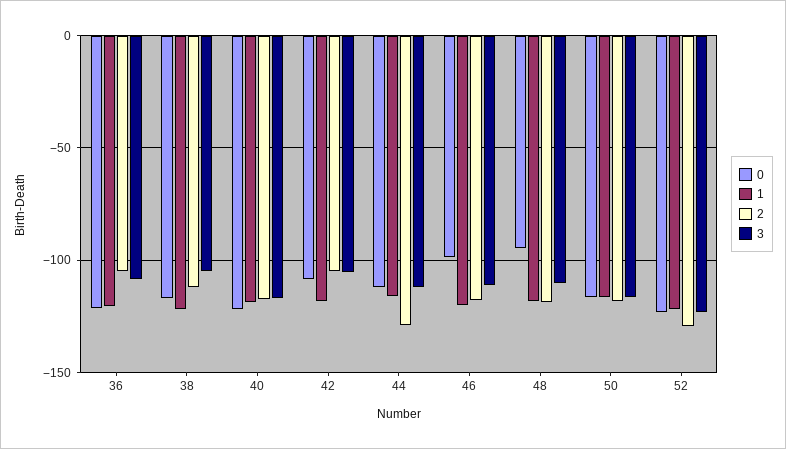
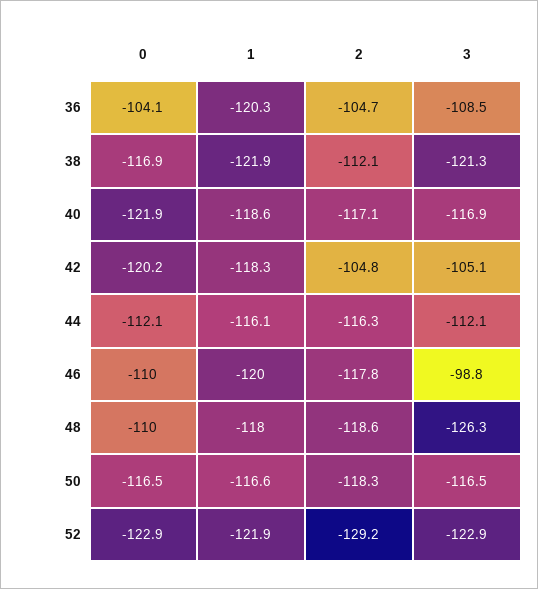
  {
    "0": {
-     "36": -120,
+     "36": -104.1,
      "38": -116.9,
      "40": -121.9,
-     "42": -110,
+     "42": -120.2,
      "44": -112.1,
-     "46": -100,
+     "46": -110,
-     "48": -95,
+     "48": -110,
      "50": -116.5,
      "52": -122.9
    },
    "1": {
      "36": -120.3,
      "38": -121.9,
      "40": -118.6,
      "42": -118.3,
      "44": -116.1,
      "46": -120,
      "48": -118,
      "50": -116.6,
      "52": -121.9
    },
    "2": {
      "36": -104.7,
      "38": -112.1,
      "40": -117.1,
      "42": -104.8,
-     "44": -130,
+     "44": -116.3,
      "46": -117.8,
      "48": -118.6,
      "50": -118.3,
      "52": -129.2
    },
    "3": {
      "36": -108.5,
-     "38": -105,
+     "38": -121.3,
      "40": -116.9,
      "42": -105.1,
      "44": -112.1,
-     "46": -110,
+     "46": -98.8,
-     "48": -110,
+     "48": -126.3,
      "50": -116.5,
      "52": -122.9
    }
  }

